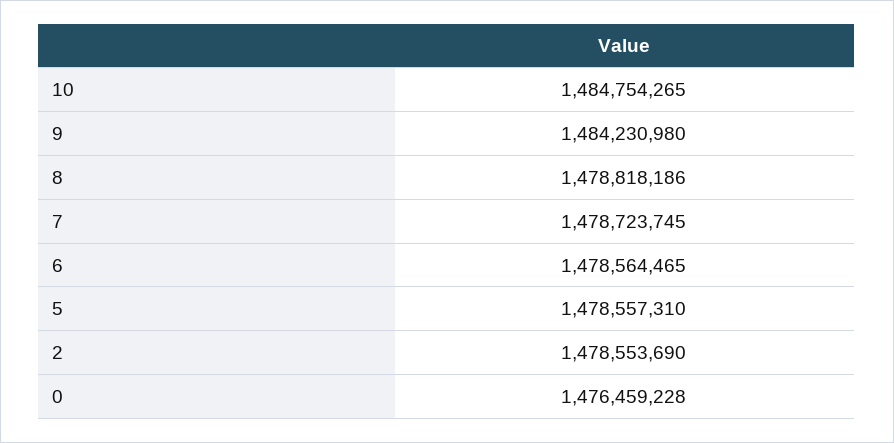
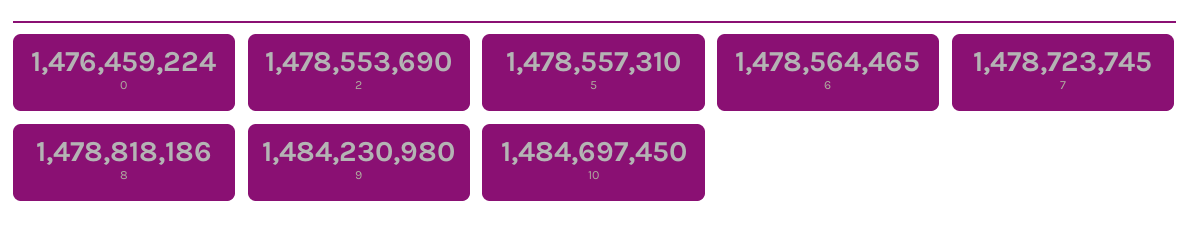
  {
-   "10": 1484754265,
+   "10": 1484697450,
    "9": 1484230980,
    "8": 1478818186,
    "7": 1478723745,
    "6": 1478564465,
    "5": 1478557310,
    "2": 1478553690,
-   "0": 1476459228
+   "0": 1476459224
  }

